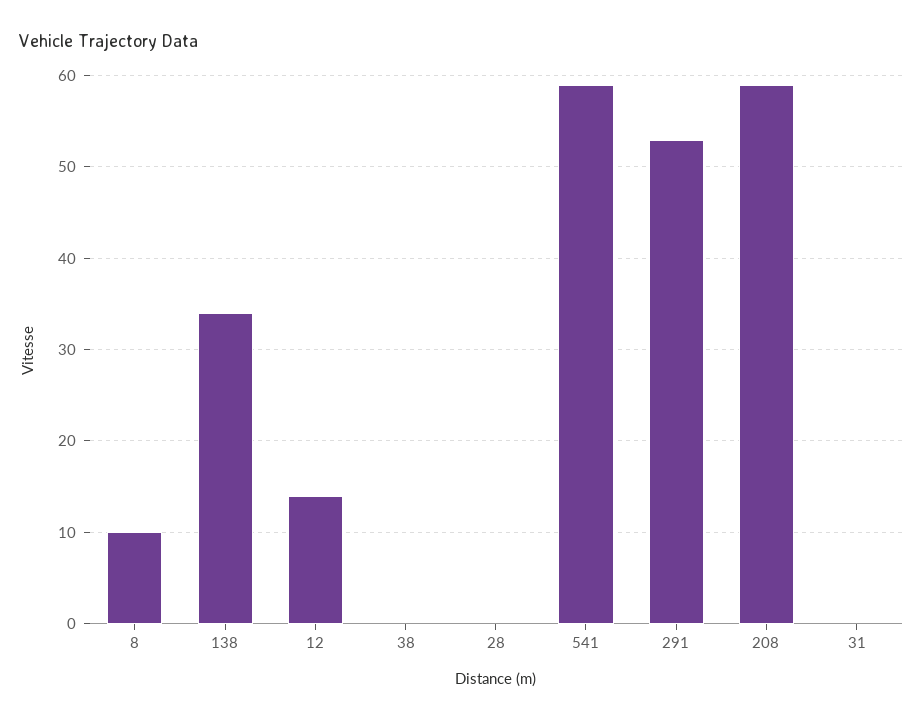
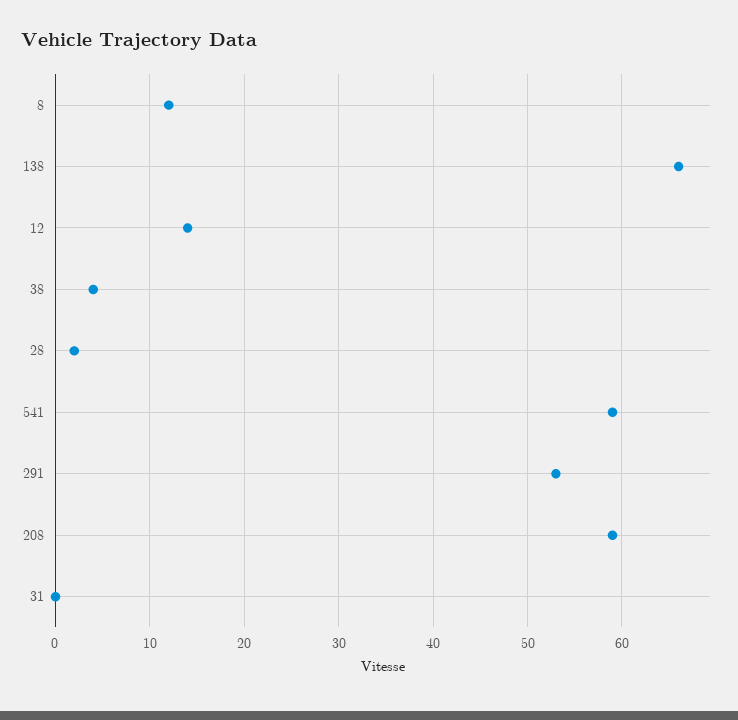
  {
-   "8": 10,
+   "8": 12,
-   "138": 34,
+   "138": 66,
    "12": 14,
-   "38": 0,
+   "38": 4,
-   "28": 0,
+   "28": 2,
    "541": 59,
    "291": 53,
    "208": 59,
    "31": 0
  }

